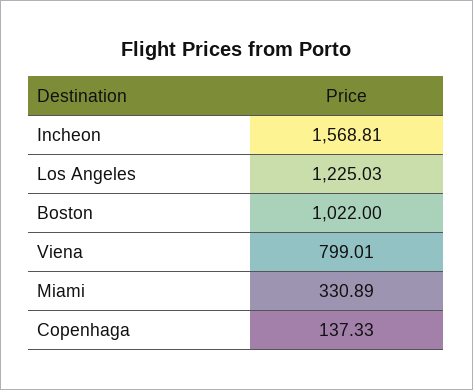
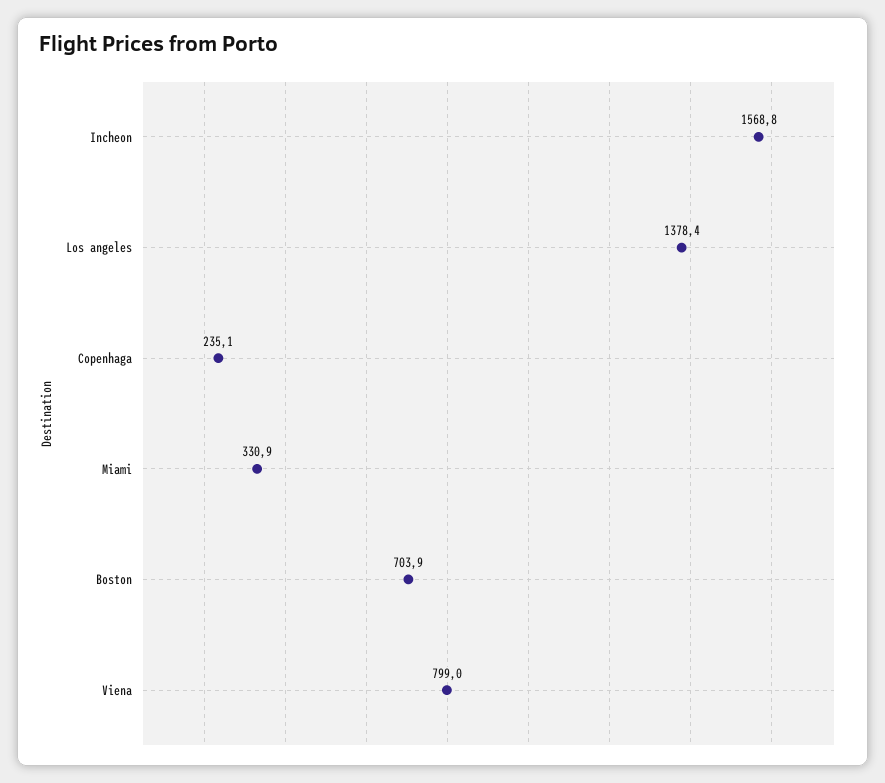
  {
    "Incheon": 1568.81,
-   "Los Angeles": 1225.03,
+   "Los Angeles": 1378.4,
-   "Boston": 1022,
+   "Boston": 703.9,
    "Viena": 799.01,
    "Miami": 330.89,
-   "Copenhaga": 137.33
+   "Copenhaga": 235.1
  }

